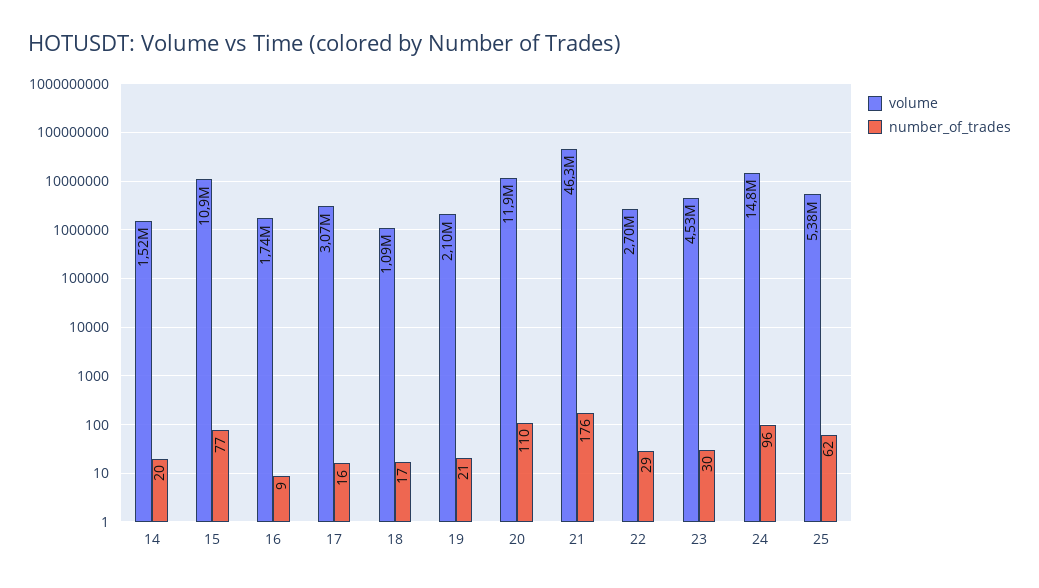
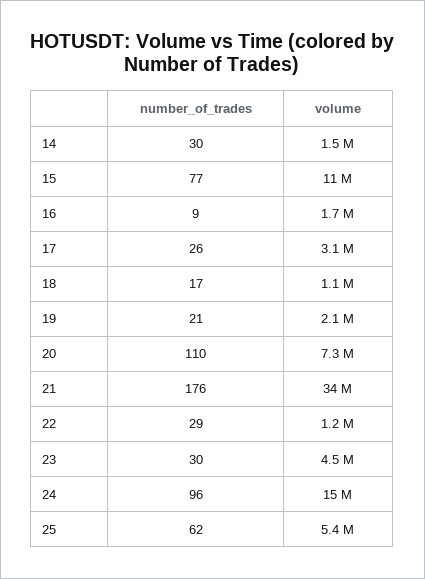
  {
    "volume": {
      "14": 1520000,
      "15": 10900000,
      "16": 1740000,
      "17": 3070000,
      "18": 1090000,
      "19": 2100000,
-     "20": 11900000,
+     "20": 7300000,
-     "21": 46300000,
+     "21": 34000000,
-     "22": 2700000,
+     "22": 1200000,
      "23": 4530000,
      "24": 14800000,
      "25": 5380000
    },
    "number_of_trades": {
-     "14": 20,
+     "14": 30,
      "15": 77,
      "16": 9,
-     "17": 16,
+     "17": 26,
      "18": 17,
      "19": 21,
      "20": 110,
      "21": 176,
      "22": 29,
      "23": 30,
      "24": 96,
      "25": 62
    }
  }

